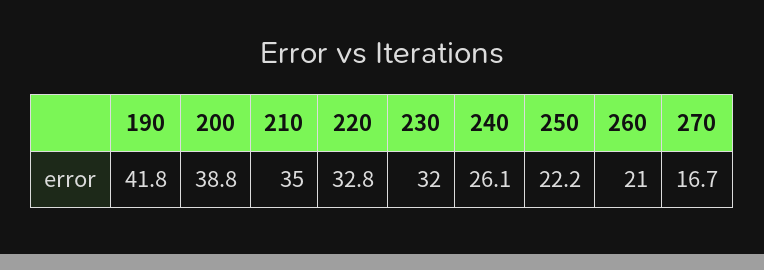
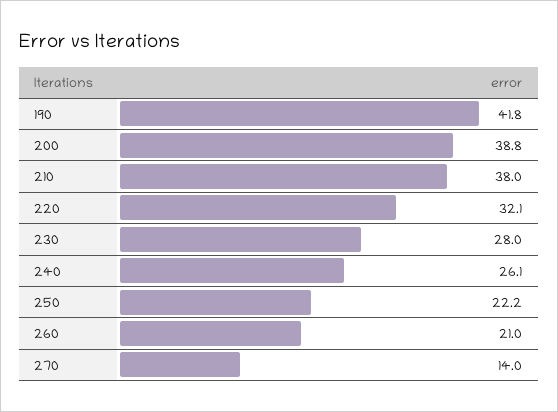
  {
    "190": 41.8,
    "200": 38.8,
-   "210": 35,
+   "210": 38,
-   "220": 32.8,
+   "220": 32.1,
-   "230": 32,
+   "230": 28,
    "240": 26.1,
    "250": 22.2,
    "260": 21,
-   "270": 16.7
+   "270": 14
  }

